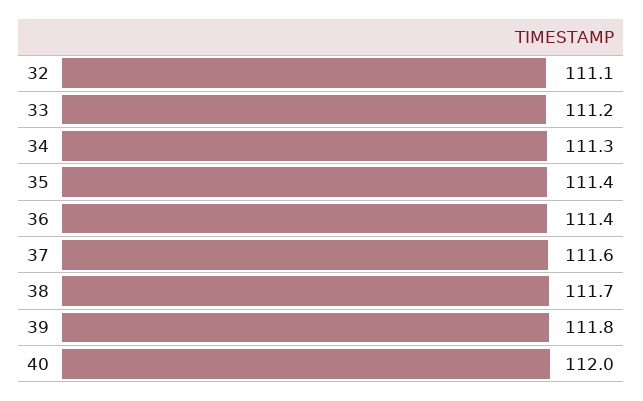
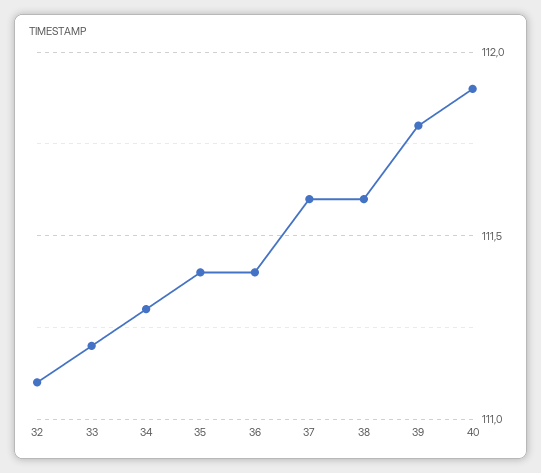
  {
    "32": 111.1,
    "33": 111.2,
    "34": 111.3,
    "35": 111.4,
    "36": 111.4,
    "37": 111.6,
-   "38": 111.7,
+   "38": 111.6,
    "39": 111.8,
-   "40": 112
+   "40": 111.9
  }

